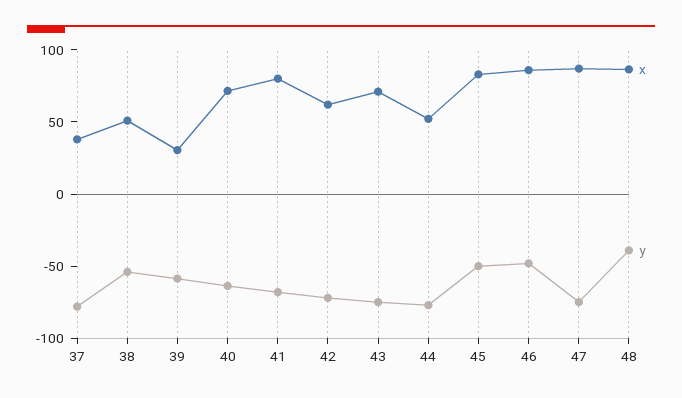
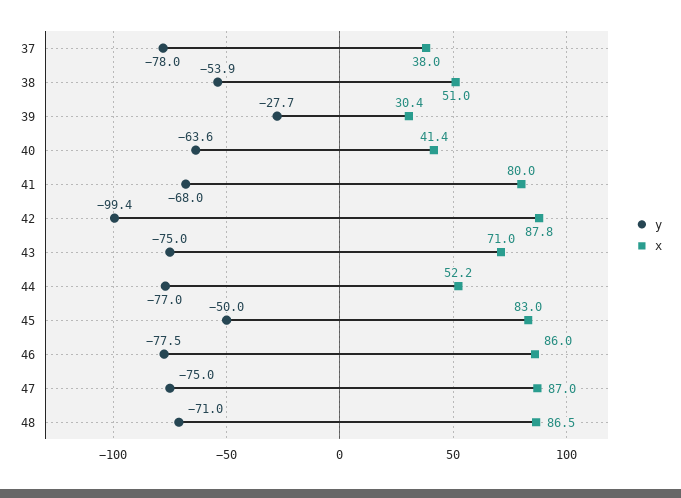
  {
    "x": {
      "37": 38,
      "38": 51,
      "39": 30.4,
-     "40": 70,
+     "40": 41.4,
      "41": 80,
-     "42": 60,
+     "42": 87.8,
      "43": 71,
      "44": 52.2,
      "45": 83,
      "46": 86,
      "47": 87,
      "48": 86.5
    },
    "y": {
      "37": -78,
      "38": -53.9,
-     "39": -60,
+     "39": -27.7,
      "40": -63.6,
      "41": -68,
-     "42": -70,
+     "42": -99.4,
      "43": -75,
      "44": -77,
      "45": -50,
-     "46": -50,
+     "46": -77.5,
      "47": -75,
-     "48": -40
+     "48": -71
    }
  }

